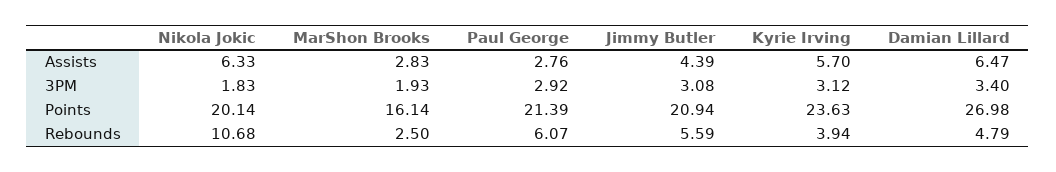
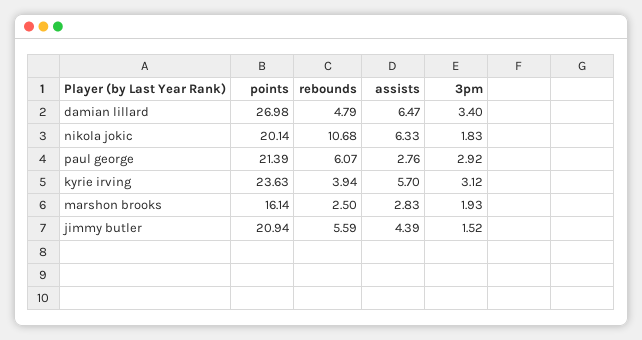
  {
    "Nikola Jokic": {
      "Assists": 6.33,
      "3PM": 1.83,
      "Points": 20.14,
      "Rebounds": 10.68
    },
    "MarShon Brooks": {
      "Assists": 2.83,
      "3PM": 1.93,
      "Points": 16.14,
      "Rebounds": 2.5
    },
    "Paul George": {
      "Assists": 2.76,
      "3PM": 2.92,
      "Points": 21.39,
      "Rebounds": 6.07
    },
    "Jimmy Butler": {
      "Assists": 4.39,
-     "3PM": 3.08,
+     "3PM": 1.52,
      "Points": 20.94,
      "Rebounds": 5.59
    },
    "Kyrie Irving": {
      "Assists": 5.7,
      "3PM": 3.12,
      "Points": 23.63,
      "Rebounds": 3.94
    },
    "Damian Lillard": {
      "Assists": 6.47,
      "3PM": 3.4,
      "Points": 26.98,
      "Rebounds": 4.79
    }
  }

